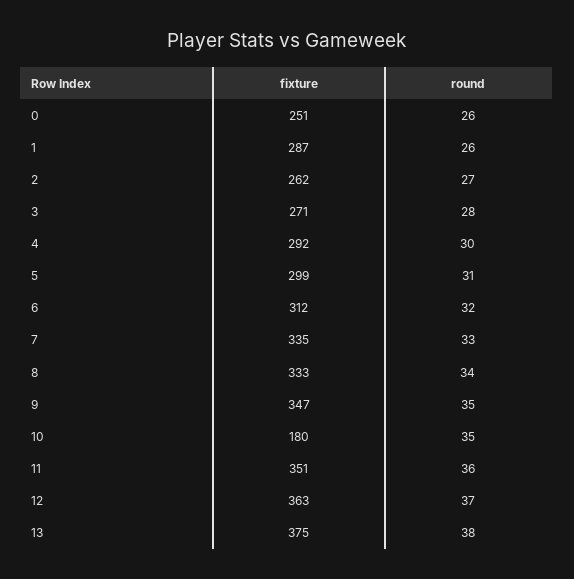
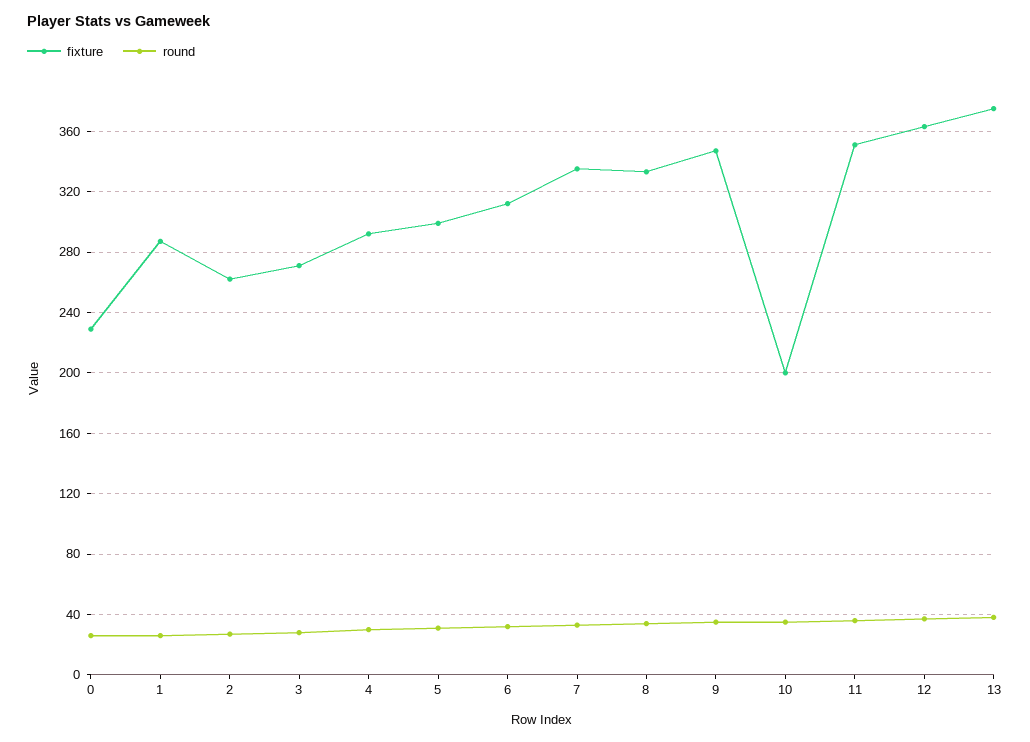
  {
    "fixture": {
-     "0": 251,
+     "0": 230,
      "1": 287,
      "2": 262,
      "3": 271,
      "4": 292,
      "5": 299,
      "6": 312,
      "7": 335,
      "8": 333,
      "9": 347,
-     "10": 180,
+     "10": 200,
      "11": 351,
      "12": 363,
      "13": 375
    },
    "round": {
      "0": 26,
      "1": 26,
      "2": 27,
      "3": 28,
      "4": 30,
      "5": 31,
      "6": 32,
      "7": 33,
      "8": 34,
      "9": 35,
      "10": 35,
      "11": 36,
      "12": 37,
      "13": 38
    }
  }

